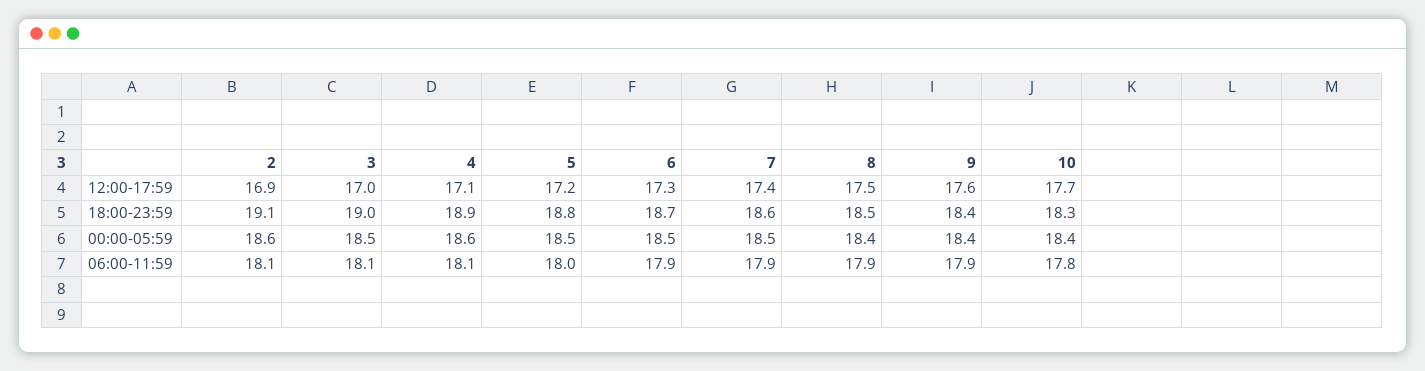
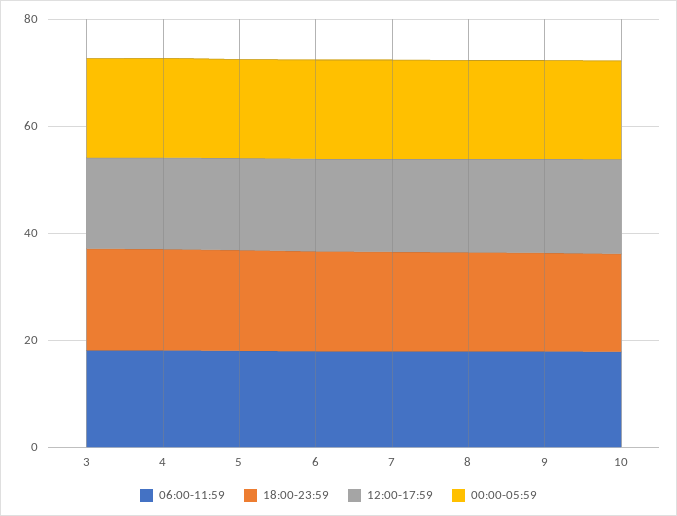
  {
    "12:00-17:59": {
-     "2": 16.9,
      "3": 17,
      "4": 17.1,
      "5": 17.2,
      "6": 17.3,
      "7": 17.4,
      "8": 17.5,
      "9": 17.6,
      "10": 17.7
    },
    "18:00-23:59": {
-     "2": 19.1,
      "3": 19,
      "4": 18.9,
      "5": 18.8,
      "6": 18.7,
      "7": 18.6,
      "8": 18.5,
      "9": 18.4,
      "10": 18.3
    },
    "00:00-05:59": {
-     "2": 18.6,
      "3": 18.5,
      "4": 18.6,
      "5": 18.5,
      "6": 18.5,
      "7": 18.5,
      "8": 18.4,
      "9": 18.4,
      "10": 18.4
    },
    "06:00-11:59": {
-     "2": 18.1,
      "3": 18.1,
      "4": 18.1,
      "5": 18,
      "6": 17.9,
      "7": 17.9,
      "8": 17.9,
      "9": 17.9,
      "10": 17.8
    }
  }

